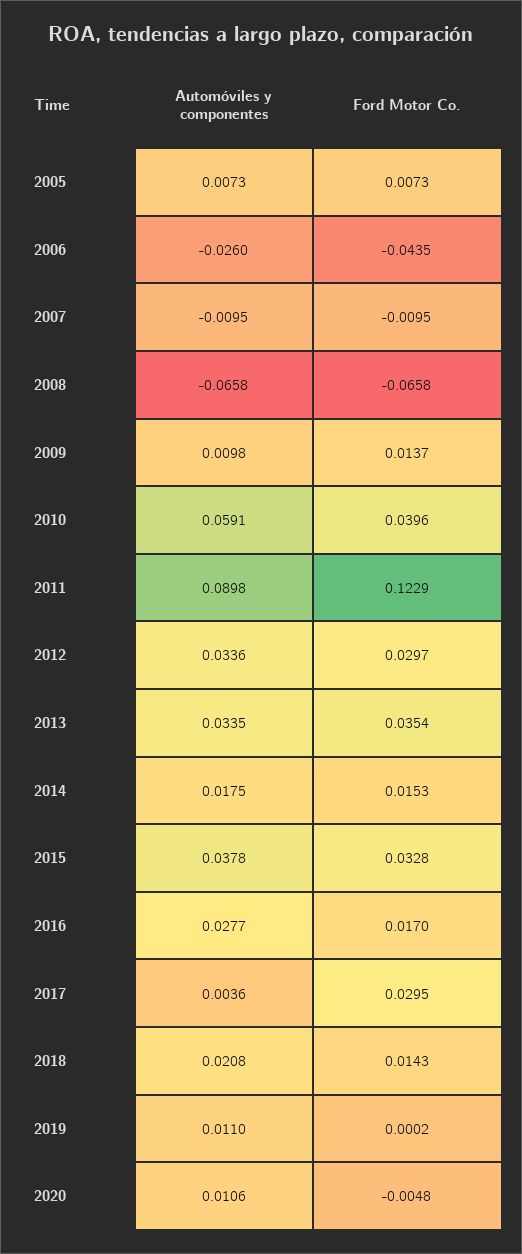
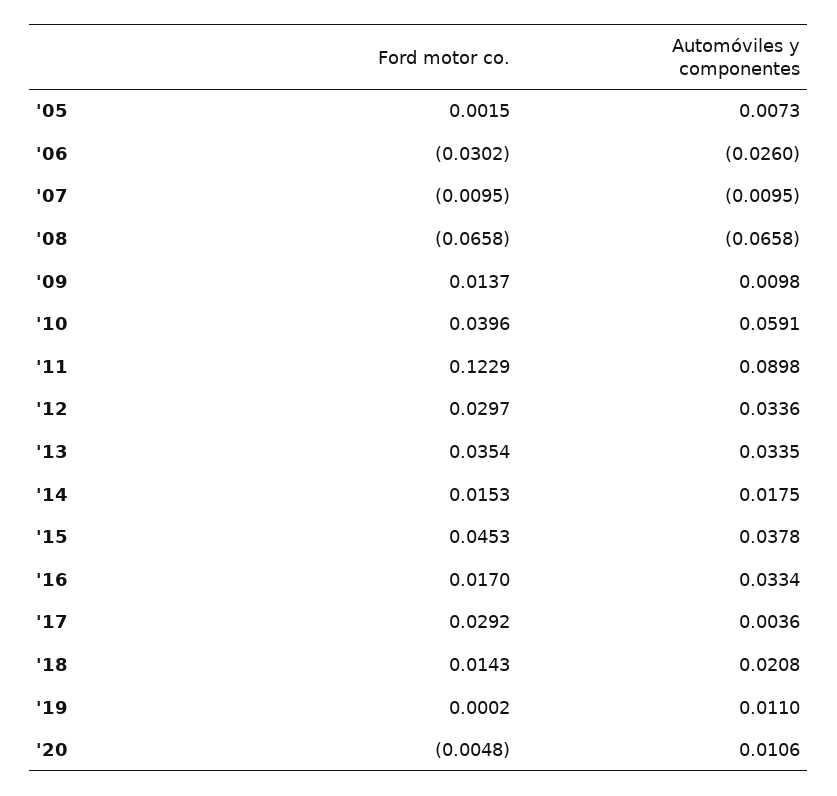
  {
    "Automóviles y componentes": {
      "2005": 0.0073,
      "2006": -0.026,
      "2007": -0.0095,
      "2008": -0.0658,
      "2009": 0.0098,
      "2010": 0.0591,
      "2011": 0.0898,
      "2012": 0.0336,
      "2013": 0.0335,
      "2014": 0.0175,
      "2015": 0.0378,
-     "2016": 0.0277,
+     "2016": 0.0334,
      "2017": 0.0036,
      "2018": 0.0208,
      "2019": 0.011,
      "2020": 0.0106
    },
    "Ford Motor Co.": {
-     "2005": 0.0073,
+     "2005": 0.0015,
-     "2006": -0.0435,
+     "2006": -0.0302,
      "2007": -0.0095,
      "2008": -0.0658,
      "2009": 0.0137,
      "2010": 0.0396,
      "2011": 0.1229,
      "2012": 0.0297,
      "2013": 0.0354,
      "2014": 0.0153,
-     "2015": 0.0328,
+     "2015": 0.0453,
      "2016": 0.017,
-     "2017": 0.0295,
+     "2017": 0.0292,
      "2018": 0.0143,
      "2019": 0.0002,
      "2020": -0.0048
    }
  }

